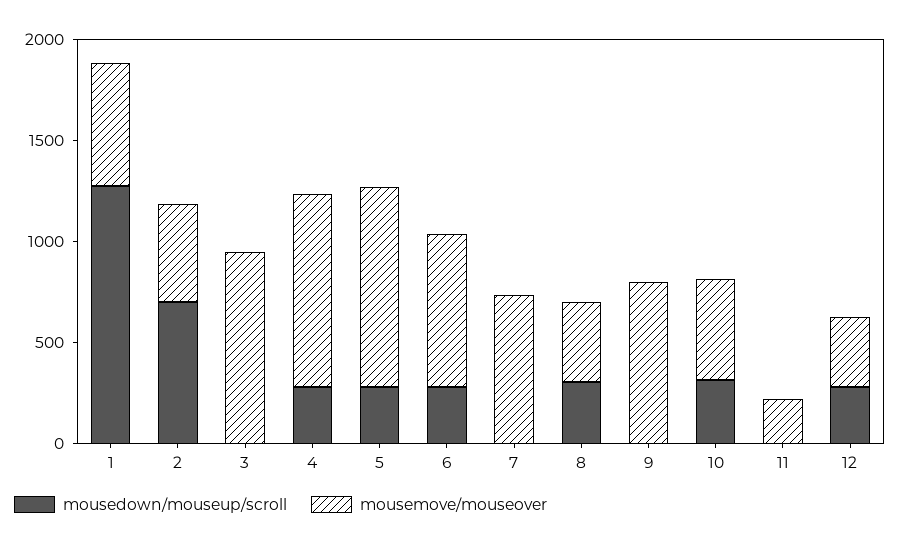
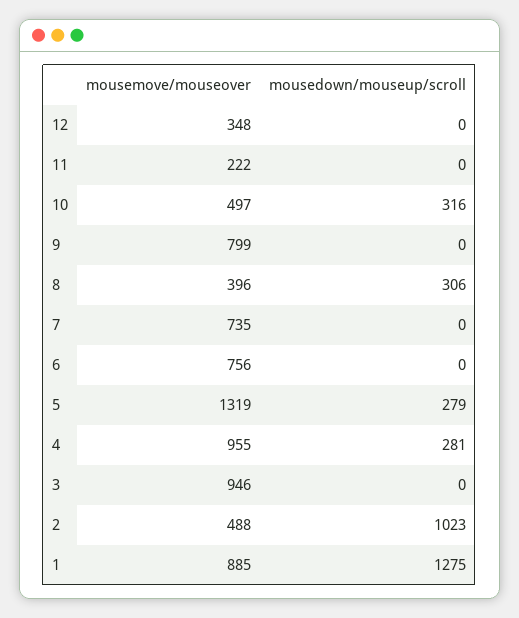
  {
    "mousedown/mouseup/scroll": {
      "1": 1275,
-     "2": 700,
+     "2": 1023,
      "3": 0,
      "4": 281,
      "5": 279,
-     "6": 300,
+     "6": 0,
      "7": 0,
      "8": 306,
      "9": 0,
      "10": 316,
      "11": 0,
-     "12": 300
+     "12": 0
    },
    "mousemove/mouseover": {
-     "1": 600,
+     "1": 885,
      "2": 488,
      "3": 946,
      "4": 955,
-     "5": 1000,
+     "5": 1319,
      "6": 756,
      "7": 735,
      "8": 396,
      "9": 799,
      "10": 497,
      "11": 222,
      "12": 348
    }
  }

